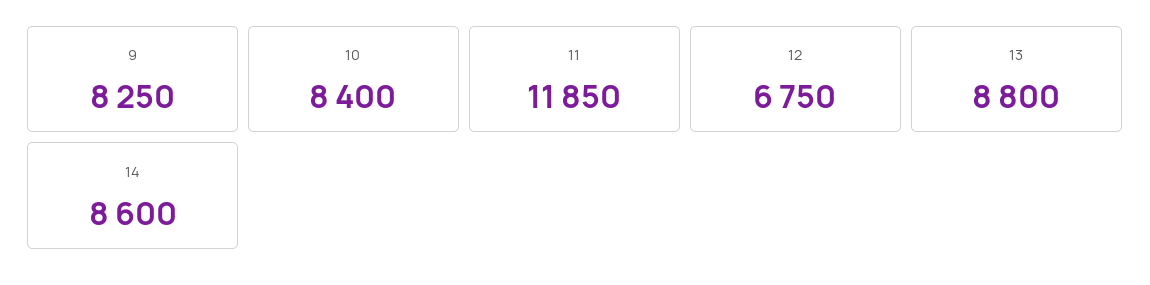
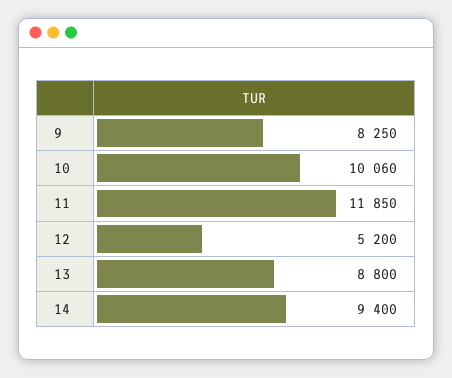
  {
    "9": 8250,
-   "10": 8400,
+   "10": 10060,
    "11": 11850,
-   "12": 6750,
+   "12": 5200,
    "13": 8800,
-   "14": 8600
+   "14": 9400
  }

